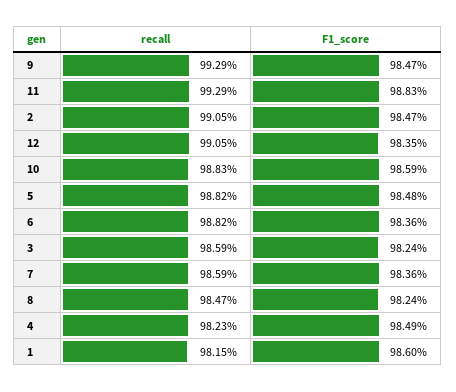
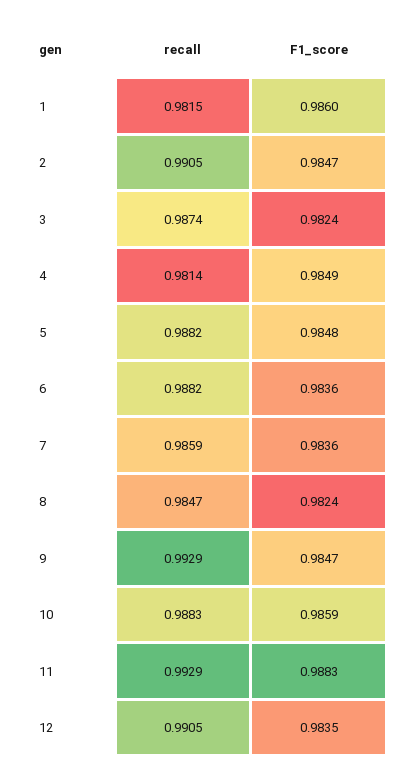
  {
    "recall": {
      "9": 0.9929,
      "11": 0.9929,
      "2": 0.9905,
      "12": 0.9905,
      "10": 0.9883,
      "5": 0.9882,
      "6": 0.9882,
-     "3": 0.9859,
+     "3": 0.9874,
      "7": 0.9859,
      "8": 0.9847,
-     "4": 0.9823,
+     "4": 0.9814,
      "1": 0.9815
    },
    "F1_score": {
      "9": 0.9847,
      "11": 0.9883,
      "2": 0.9847,
      "12": 0.9835,
      "10": 0.9859,
      "5": 0.9848,
      "6": 0.9836,
      "3": 0.9824,
      "7": 0.9836,
      "8": 0.9824,
      "4": 0.9849,
      "1": 0.986
    }
  }

